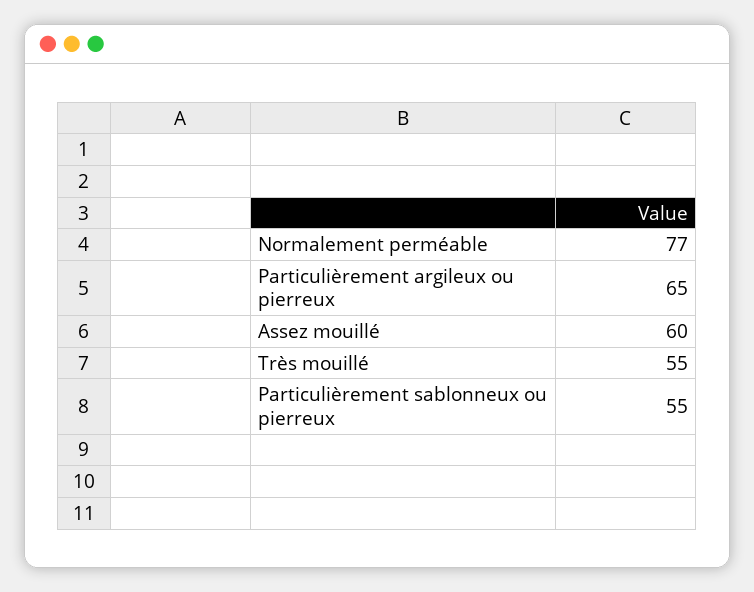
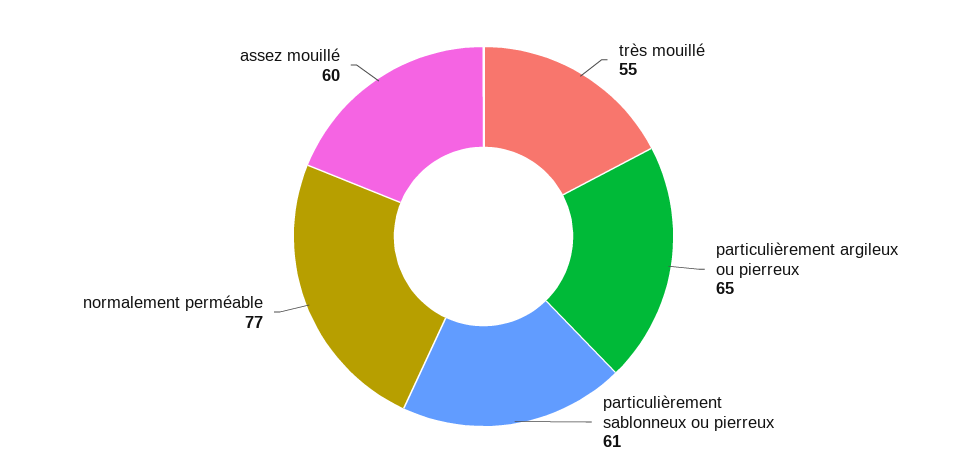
  {
    "Normalement perméable": 77,
    "Particulièrement argileux ou pierreux": 65,
    "Assez mouillé": 60,
    "Très mouillé": 55,
-   "Particulièrement sablonneux ou pierreux": 55
+   "Particulièrement sablonneux ou pierreux": 61
  }

